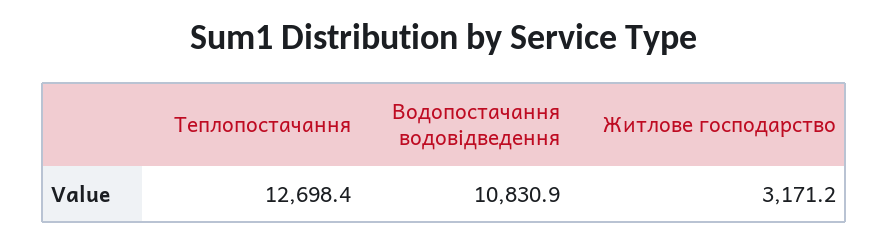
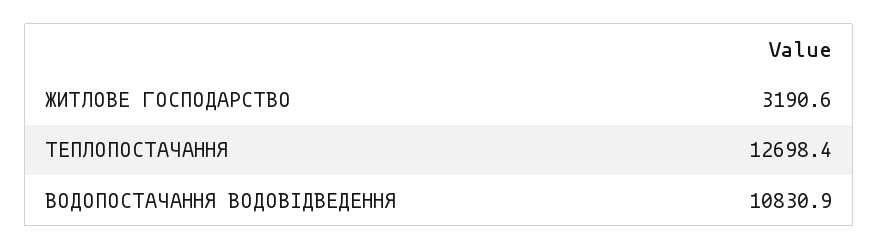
  {
    "Теплопостачання": 12698.4,
    "Водопостачання водовідведення": 10830.9,
-   "Житлове господарство": 3171.2
+   "Житлове господарство": 3190.6
  }

